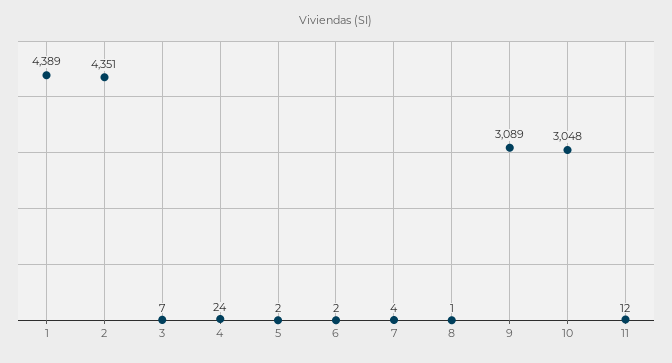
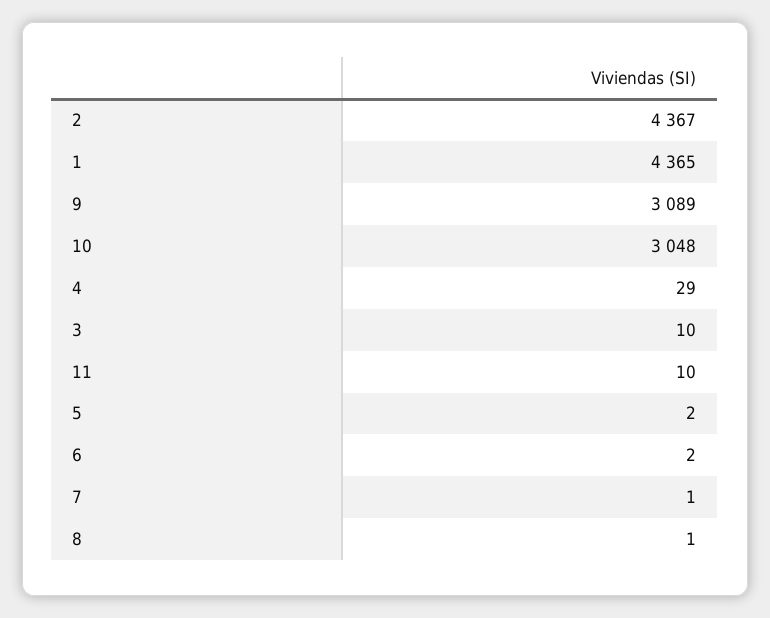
  {
-   "1": 4389,
+   "1": 4365,
-   "2": 4351,
+   "2": 4367,
-   "3": 7,
+   "3": 10,
-   "4": 24,
+   "4": 29,
    "5": 2,
    "6": 2,
-   "7": 4,
+   "7": 1,
    "8": 1,
    "9": 3089,
    "10": 3048,
-   "11": 12
+   "11": 10
  }

